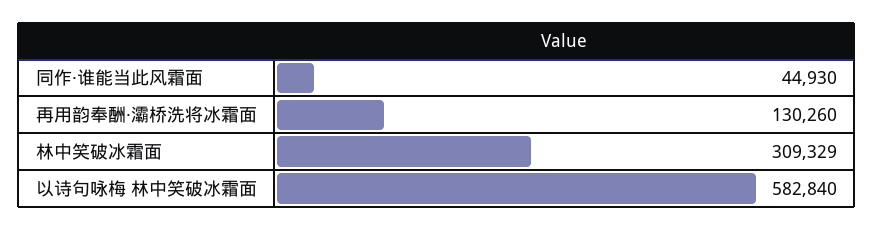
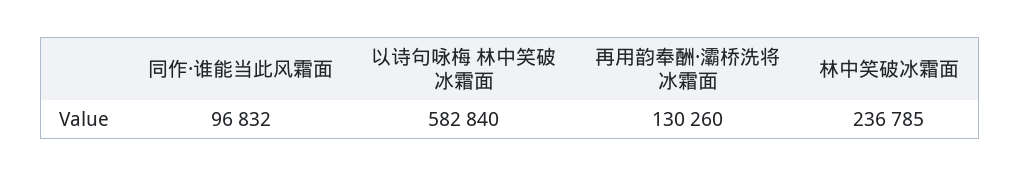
  {
-   "同作·谁能当此风霜面": 44930,
+   "同作·谁能当此风霜面": 96832,
    "再用韵奉酬·灞桥洗将冰霜面": 130260,
-   "林中笑破冰霜面": 309329,
+   "林中笑破冰霜面": 236785,
    "以诗句咏梅 林中笑破冰霜面": 582840
  }

